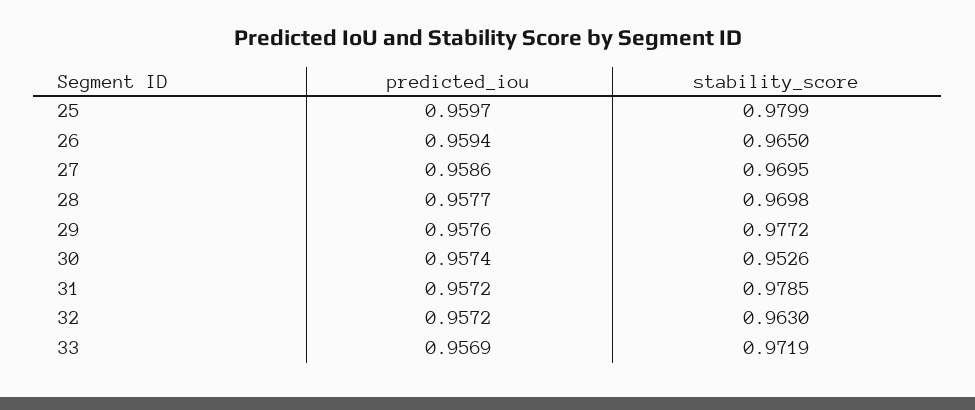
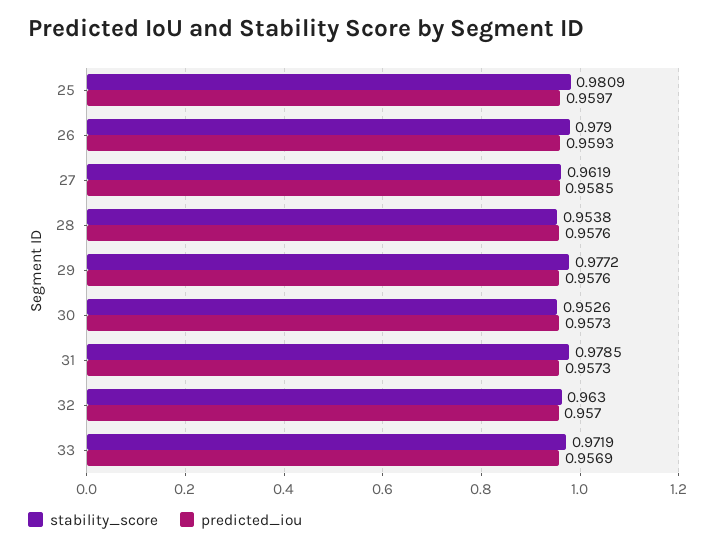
  {
    "predicted_iou": {
      "25": 0.9597,
-     "26": 0.9594,
+     "26": 0.9593,
-     "27": 0.9586,
+     "27": 0.9585,
-     "28": 0.9577,
+     "28": 0.9576,
      "29": 0.9576,
-     "30": 0.9574,
+     "30": 0.9573,
-     "31": 0.9572,
+     "31": 0.9573,
-     "32": 0.9572,
+     "32": 0.957,
      "33": 0.9569
    },
    "stability_score": {
-     "25": 0.9799,
+     "25": 0.9809,
-     "26": 0.965,
+     "26": 0.979,
-     "27": 0.9695,
+     "27": 0.9619,
-     "28": 0.9698,
+     "28": 0.9538,
      "29": 0.9772,
      "30": 0.9526,
      "31": 0.9785,
      "32": 0.963,
      "33": 0.9719
    }
  }

